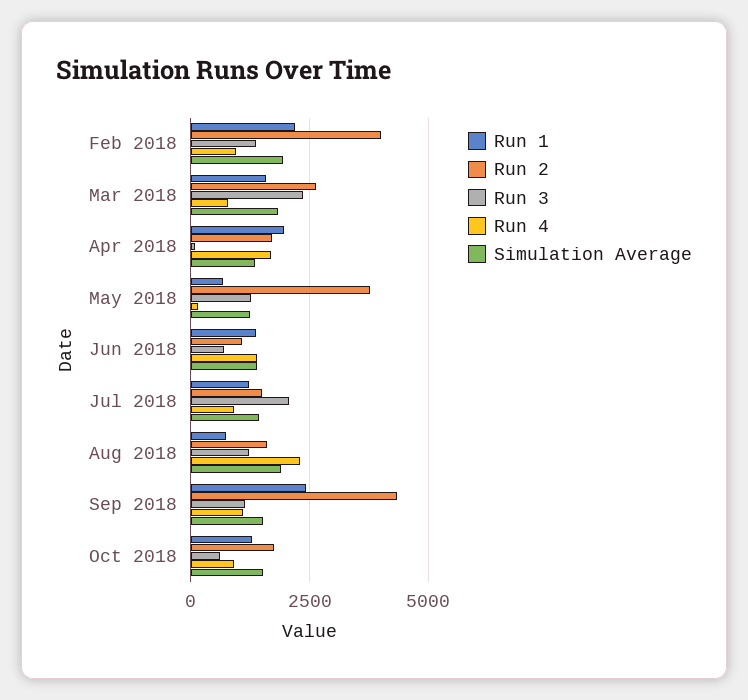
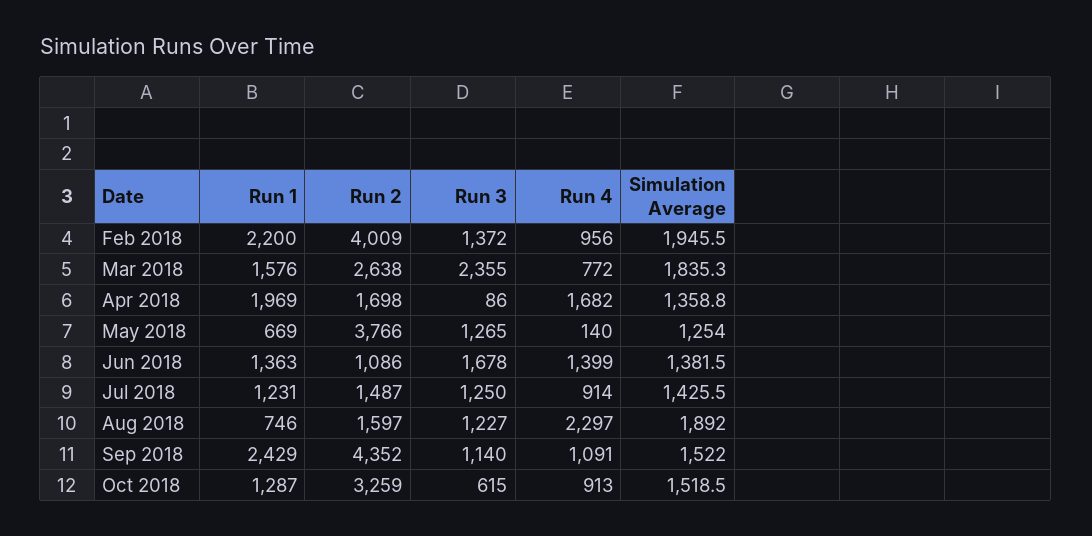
  {
    "Run 1": {
      "Feb 2018": 2200,
      "Mar 2018": 1576,
      "Apr 2018": 1969,
      "May 2018": 669,
      "Jun 2018": 1363,
      "Jul 2018": 1231,
      "Aug 2018": 746,
      "Sep 2018": 2429,
      "Oct 2018": 1287
    },
    "Run 2": {
      "Feb 2018": 4009,
      "Mar 2018": 2638,
      "Apr 2018": 1698,
      "May 2018": 3766,
      "Jun 2018": 1086,
      "Jul 2018": 1487,
      "Aug 2018": 1597,
      "Sep 2018": 4352,
-     "Oct 2018": 1750
+     "Oct 2018": 3259
    },
    "Run 3": {
      "Feb 2018": 1372,
      "Mar 2018": 2355,
      "Apr 2018": 86,
      "May 2018": 1265,
-     "Jun 2018": 750,
+     "Jun 2018": 1678,
-     "Jul 2018": 2000,
+     "Jul 2018": 1250,
      "Aug 2018": 1227,
      "Sep 2018": 1140,
      "Oct 2018": 615
    },
    "Run 4": {
      "Feb 2018": 956,
      "Mar 2018": 772,
      "Apr 2018": 1682,
      "May 2018": 140,
      "Jun 2018": 1399,
      "Jul 2018": 914,
      "Aug 2018": 2297,
      "Sep 2018": 1091,
      "Oct 2018": 913
    },
    "Simulation Average": {
      "Feb 2018": 1945.5,
      "Mar 2018": 1835.3,
      "Apr 2018": 1358.8,
      "May 2018": 1254,
      "Jun 2018": 1381.5,
      "Jul 2018": 1425.5,
      "Aug 2018": 1892,
      "Sep 2018": 1522,
      "Oct 2018": 1518.5
    }
  }

